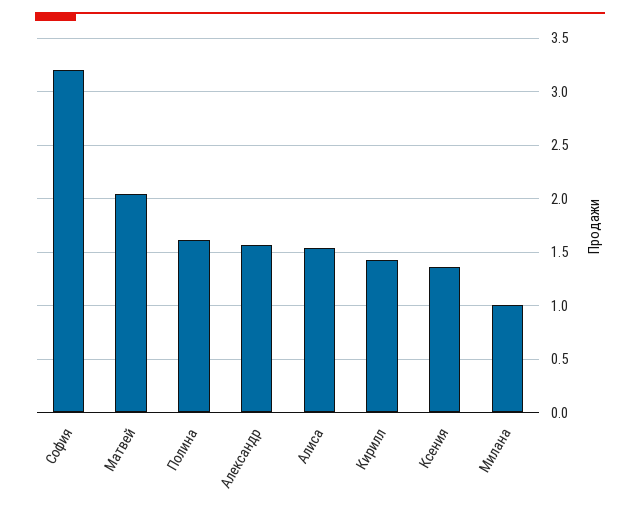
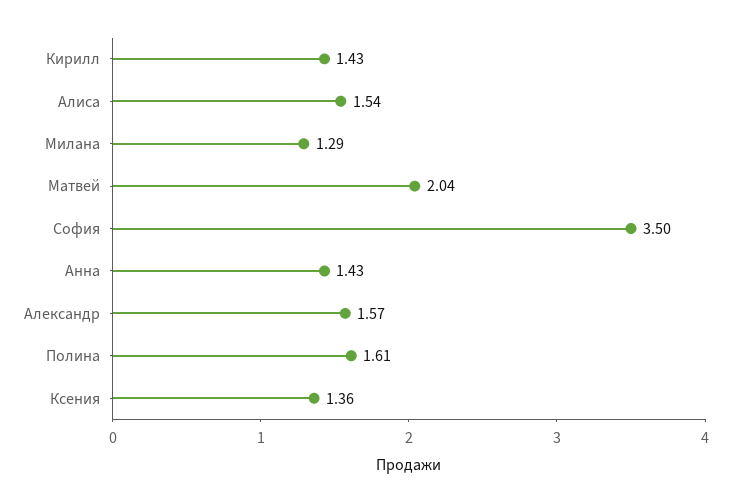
  {
-   "София": 3.2,
+   "София": 3.5,
    "Матвей": 2.04,
    "Полина": 1.61,
    "Александр": 1.57,
    "Алиса": 1.54,
    "Кирилл": 1.43,
    "Ксения": 1.36,
-   "Милана": 1
+   "Милана": 1.29,
+   "Анна": 1.43
  }

